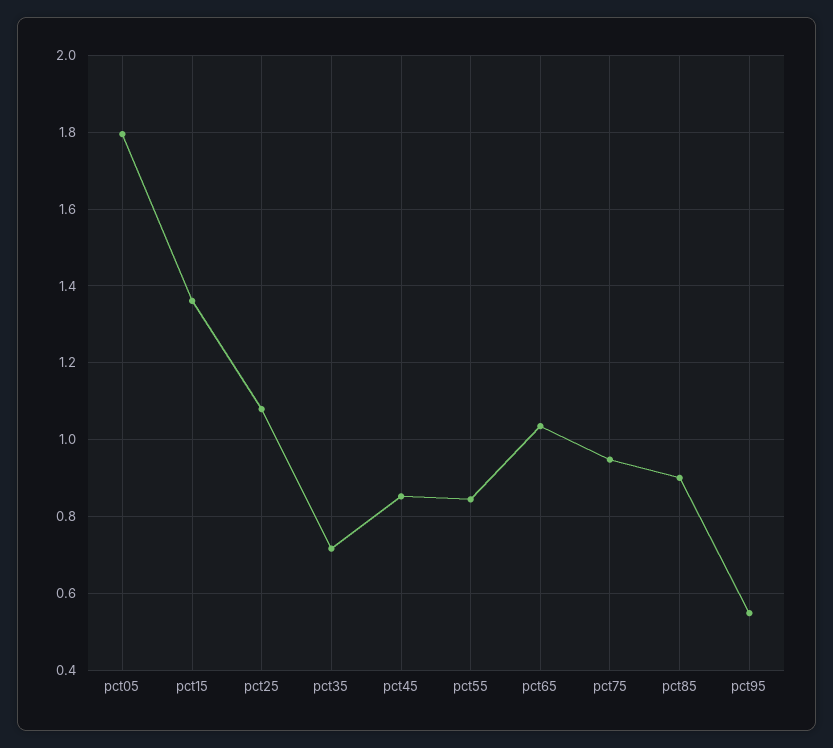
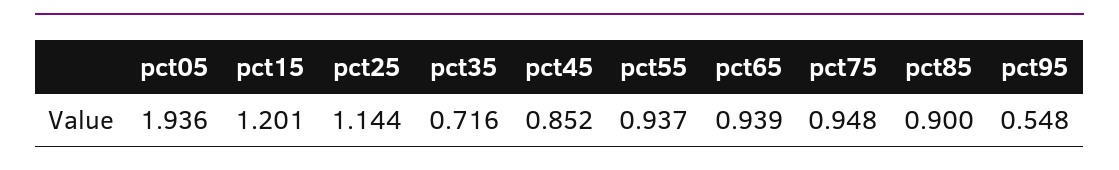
  {
-   "pct05": 1.8,
+   "pct05": 1.936,
-   "pct15": 1.36,
+   "pct15": 1.201,
-   "pct25": 1.08,
+   "pct25": 1.144,
    "pct35": 0.716,
    "pct45": 0.852,
-   "pct55": 0.84,
+   "pct55": 0.937,
-   "pct65": 1.04,
+   "pct65": 0.939,
    "pct75": 0.948,
    "pct85": 0.9,
    "pct95": 0.548
  }

